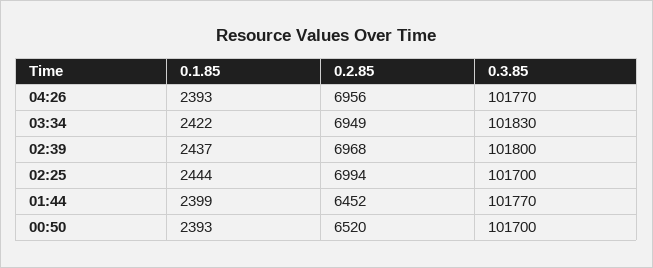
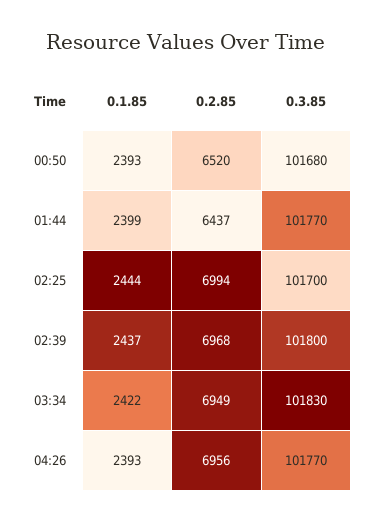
  {
    "0.1.85": {
      "04:26": 2393,
      "03:34": 2422,
      "02:39": 2437,
      "02:25": 2444,
      "01:44": 2399,
      "00:50": 2393
    },
    "0.2.85": {
      "04:26": 6956,
      "03:34": 6949,
      "02:39": 6968,
      "02:25": 6994,
-     "01:44": 6452,
+     "01:44": 6437,
      "00:50": 6520
    },
    "0.3.85": {
      "04:26": 101770,
      "03:34": 101830,
      "02:39": 101800,
      "02:25": 101700,
      "01:44": 101770,
-     "00:50": 101700
+     "00:50": 101680
    }
  }

